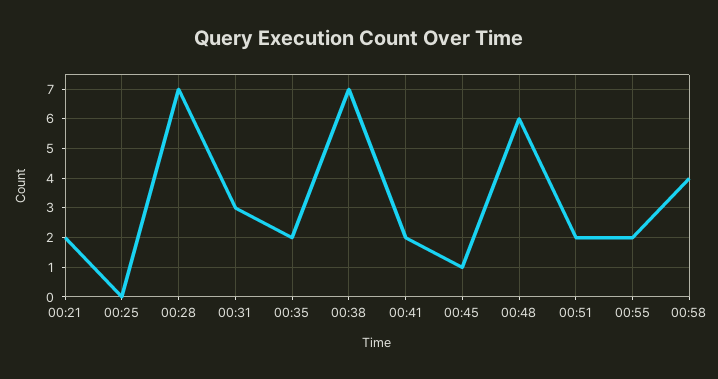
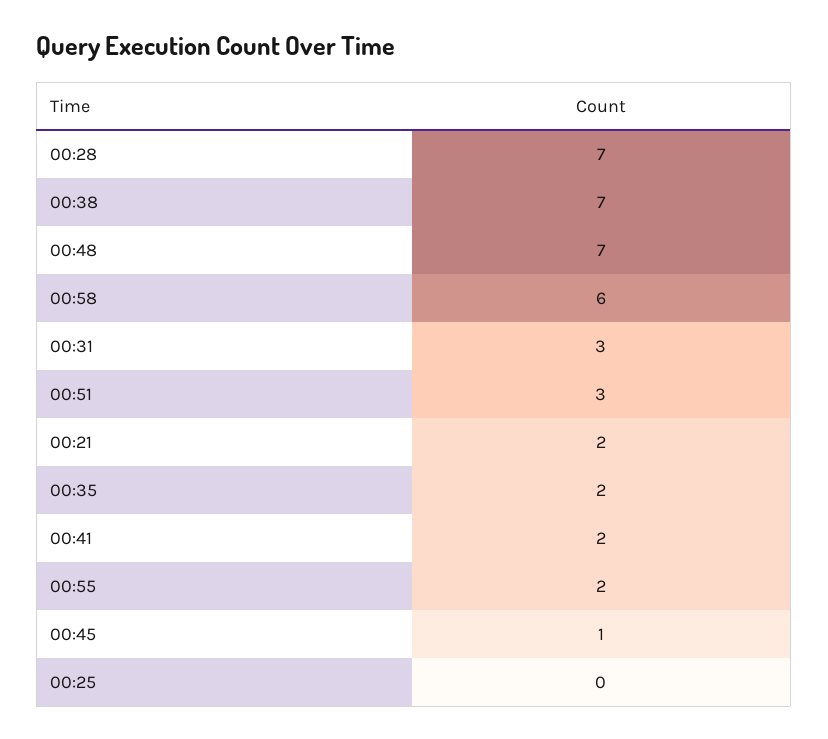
  {
    "00:21": 2,
    "00:25": 0,
    "00:28": 7,
    "00:31": 3,
    "00:35": 2,
    "00:38": 7,
    "00:41": 2,
    "00:45": 1,
-   "00:48": 6,
+   "00:48": 7,
-   "00:51": 2,
+   "00:51": 3,
    "00:55": 2,
-   "00:58": 4
+   "00:58": 6
  }

